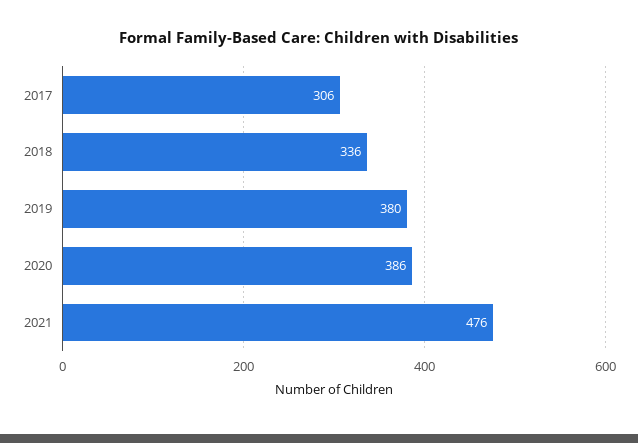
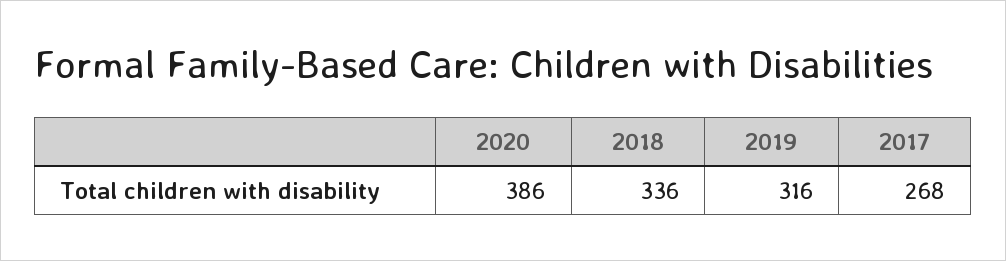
  {
-   "2017": 306,
+   "2017": 268,
    "2018": 336,
-   "2019": 380,
+   "2019": 316,
-   "2020": 386,
+   "2020": 386
-   "2021": 476
  }

